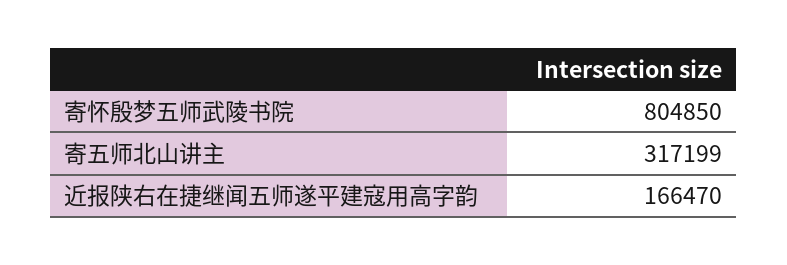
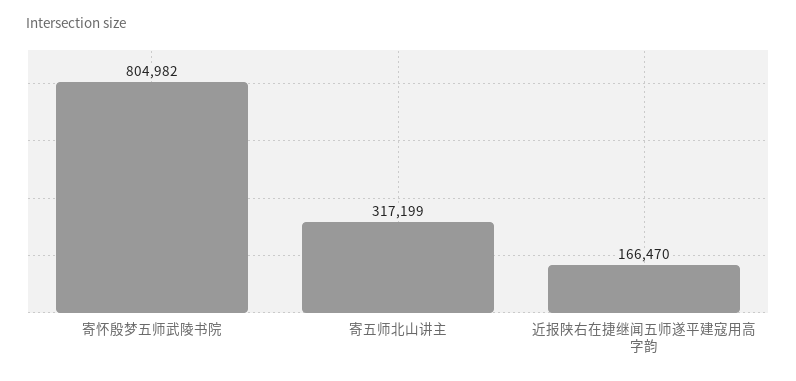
  {
-   "寄怀殷梦五师武陵书院": 804850,
+   "寄怀殷梦五师武陵书院": 804982,
    "寄五师北山讲主": 317199,
    "近报陕右在捷继闻五师遂平建寇用高字韵": 166470
  }

